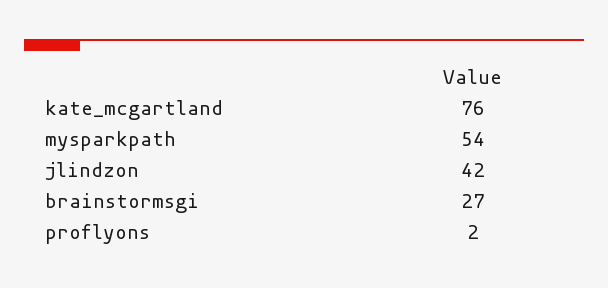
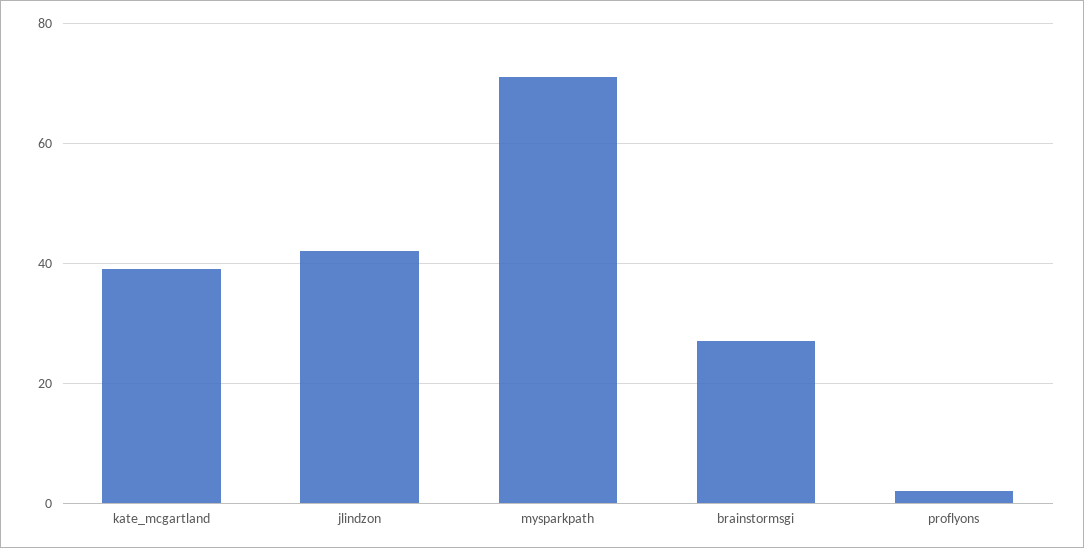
  {
-   "kate_mcgartland": 76,
+   "kate_mcgartland": 40,
-   "mysparkpath": 54,
+   "mysparkpath": 70,
    "jlindzon": 42,
    "brainstormsgi": 27,
    "proflyons": 2
  }

